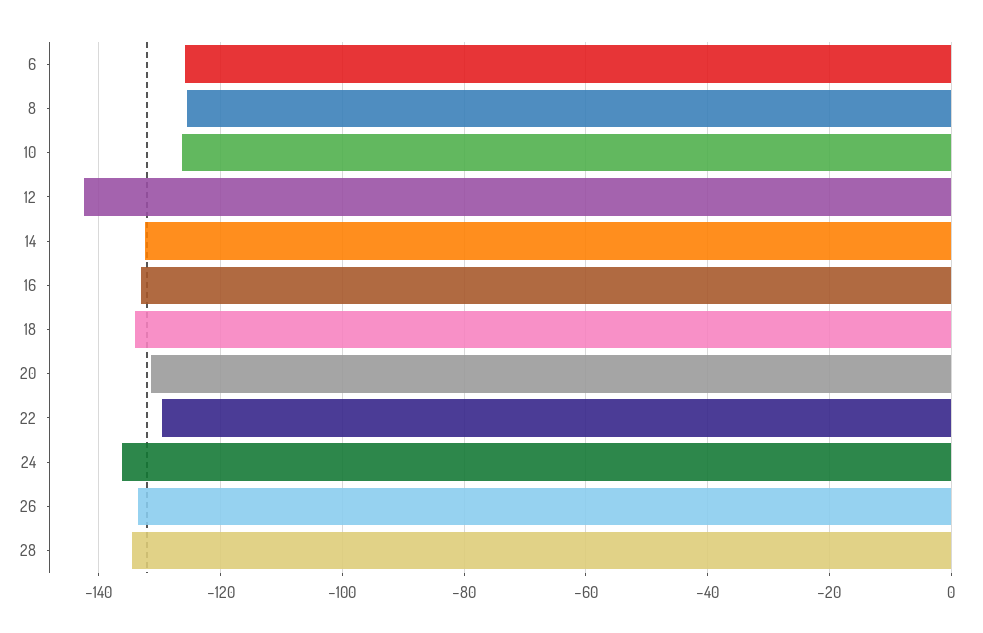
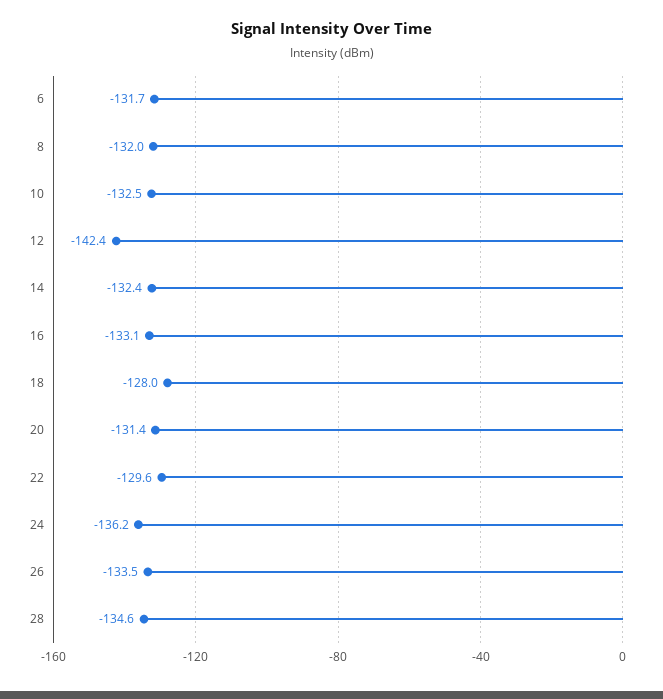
  {
-   "6": -126,
+   "6": -131.7,
-   "8": -126,
+   "8": -132,
-   "10": -126,
+   "10": -132.5,
    "12": -142.4,
    "14": -132.4,
    "16": -133.1,
-   "18": -134,
+   "18": -128,
    "20": -131.4,
    "22": -129.6,
    "24": -136.2,
    "26": -133.5,
    "28": -134.6
  }

